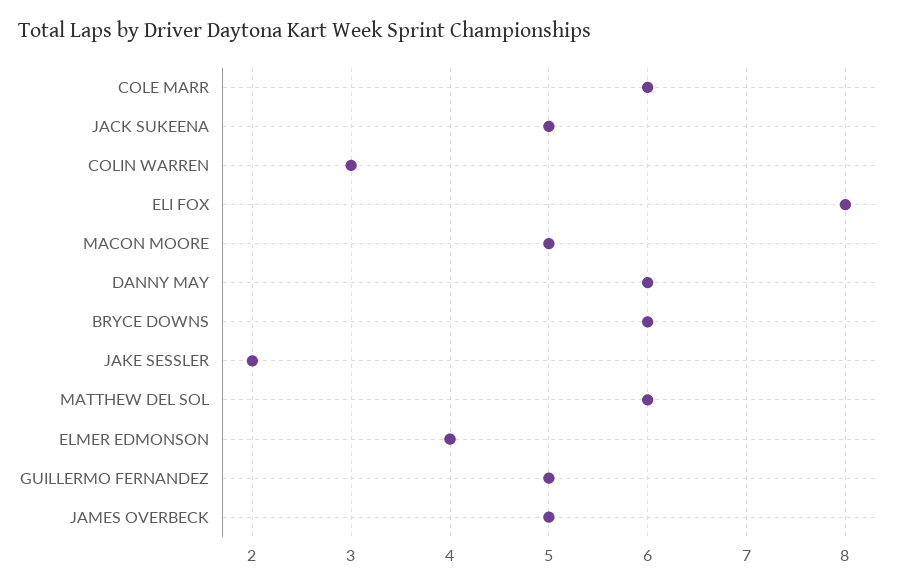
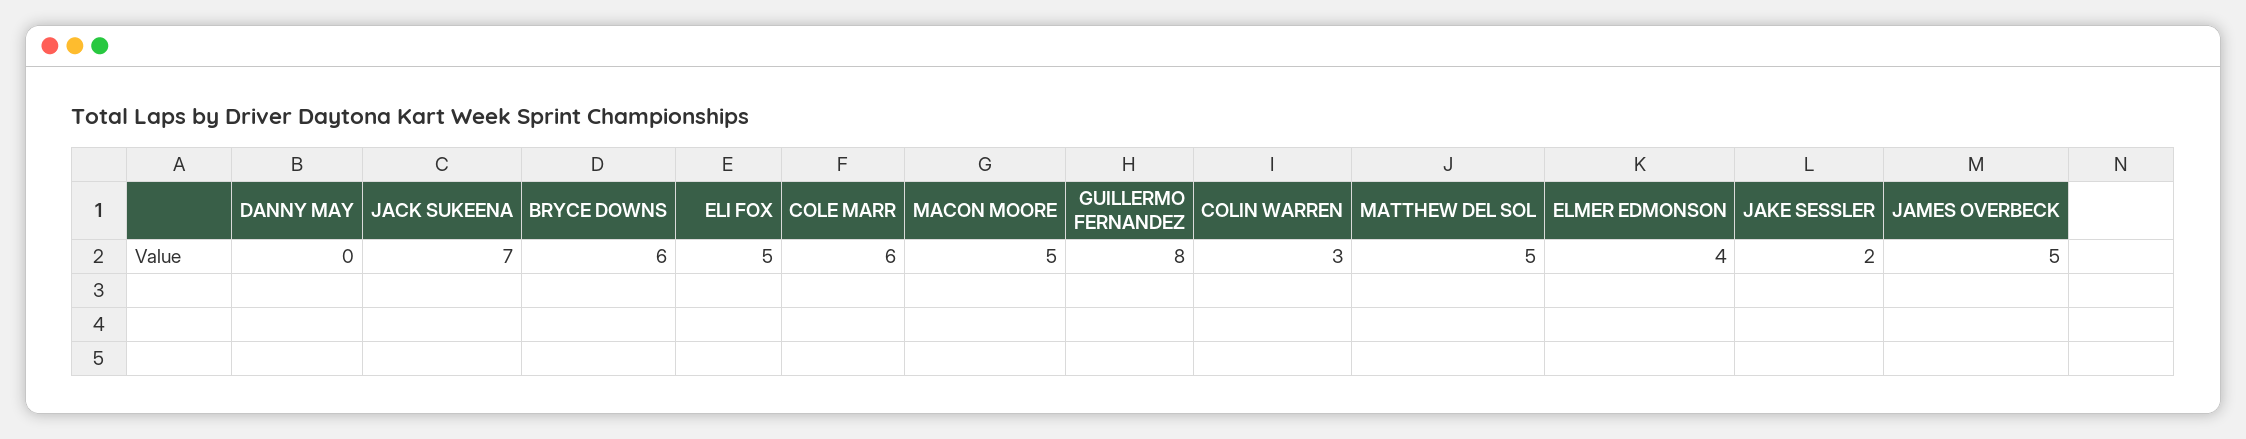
  {
    "COLE MARR": 6,
-   "JACK SUKEENA": 5,
+   "JACK SUKEENA": 7,
    "COLIN WARREN": 3,
-   "ELI FOX": 8,
+   "ELI FOX": 5,
    "MACON MOORE": 5,
-   "DANNY MAY": 6,
+   "DANNY MAY": 0,
    "BRYCE DOWNS": 6,
    "JAKE SESSLER": 2,
-   "MATTHEW DEL SOL": 6,
+   "MATTHEW DEL SOL": 5,
    "ELMER EDMONSON": 4,
-   "GUILLERMO FERNANDEZ": 5,
+   "GUILLERMO FERNANDEZ": 8,
    "JAMES OVERBECK": 5
  }

